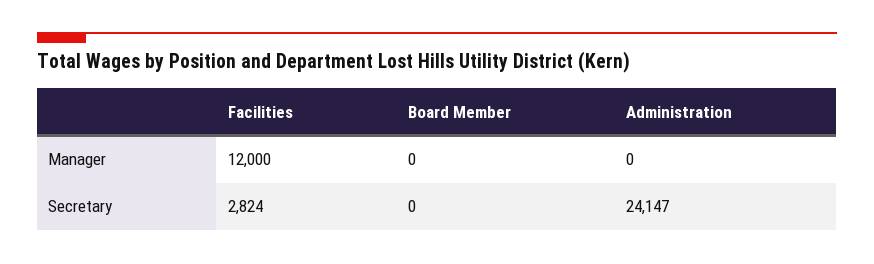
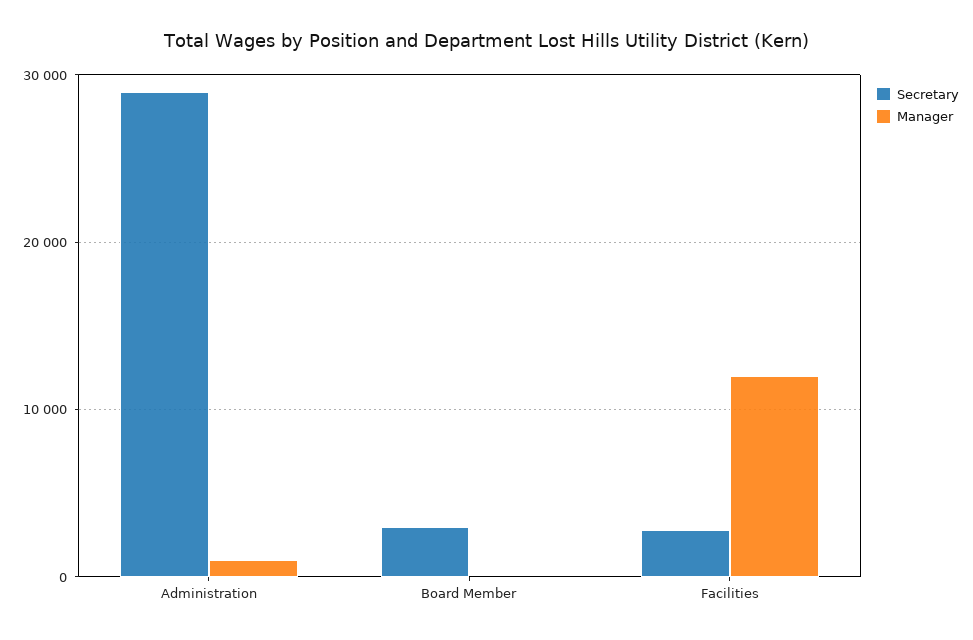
  {
    "Manager": {
      "Facilities": 12000,
      "Board Member": 0,
-     "Administration": 0
+     "Administration": 1000
    },
    "Secretary": {
      "Facilities": 2824,
-     "Board Member": 0,
+     "Board Member": 3000,
-     "Administration": 24147
+     "Administration": 29000
    }
  }

